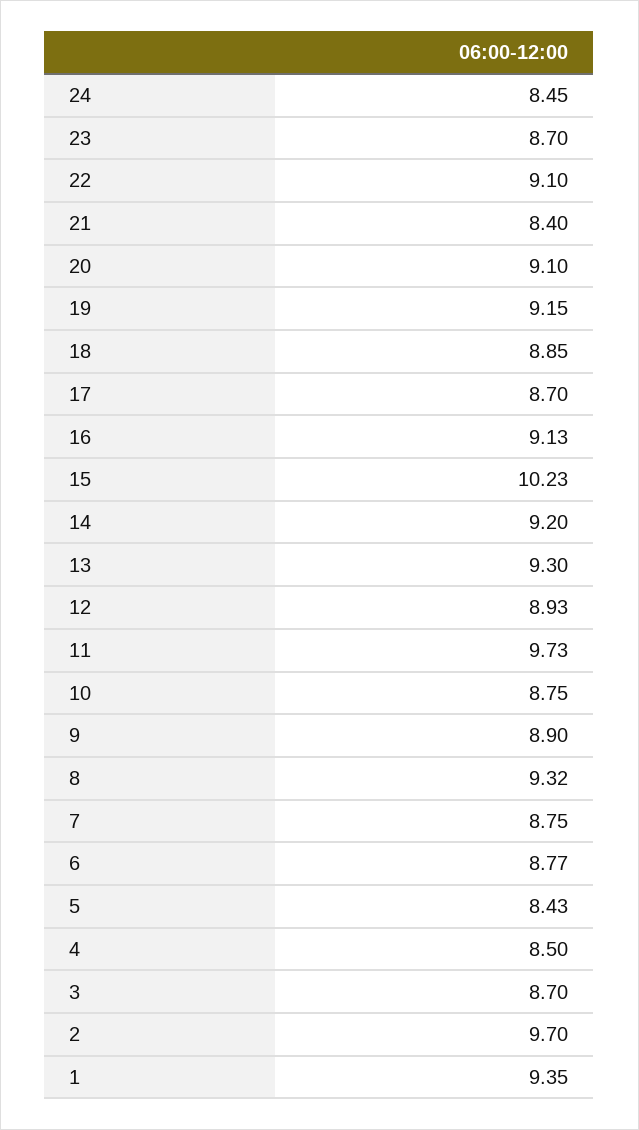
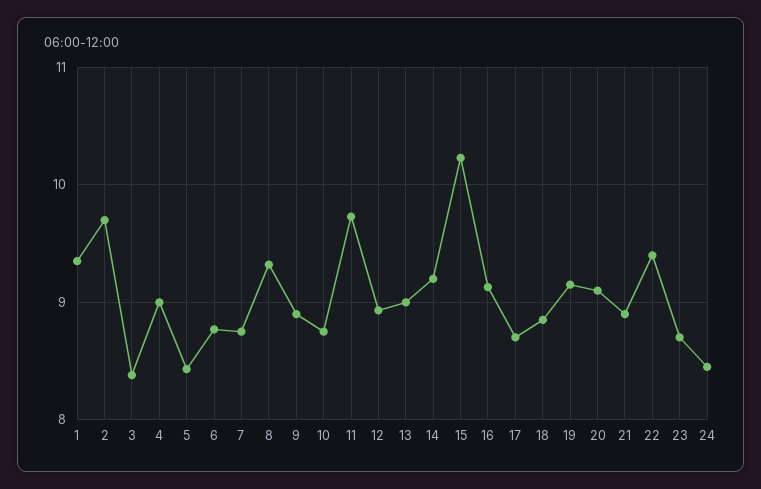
  {
    "24": 8.45,
    "23": 8.7,
-   "22": 9.1,
+   "22": 9.4,
-   "21": 8.4,
+   "21": 8.9,
    "20": 9.1,
    "19": 9.15,
    "18": 8.85,
    "17": 8.7,
    "16": 9.13,
    "15": 10.23,
    "14": 9.2,
-   "13": 9.3,
+   "13": 9,
    "12": 8.93,
    "11": 9.73,
    "10": 8.75,
    "9": 8.9,
    "8": 9.32,
    "7": 8.75,
    "6": 8.77,
    "5": 8.43,
-   "4": 8.5,
+   "4": 9,
-   "3": 8.7,
+   "3": 8.4,
    "2": 9.7,
    "1": 9.35
  }

